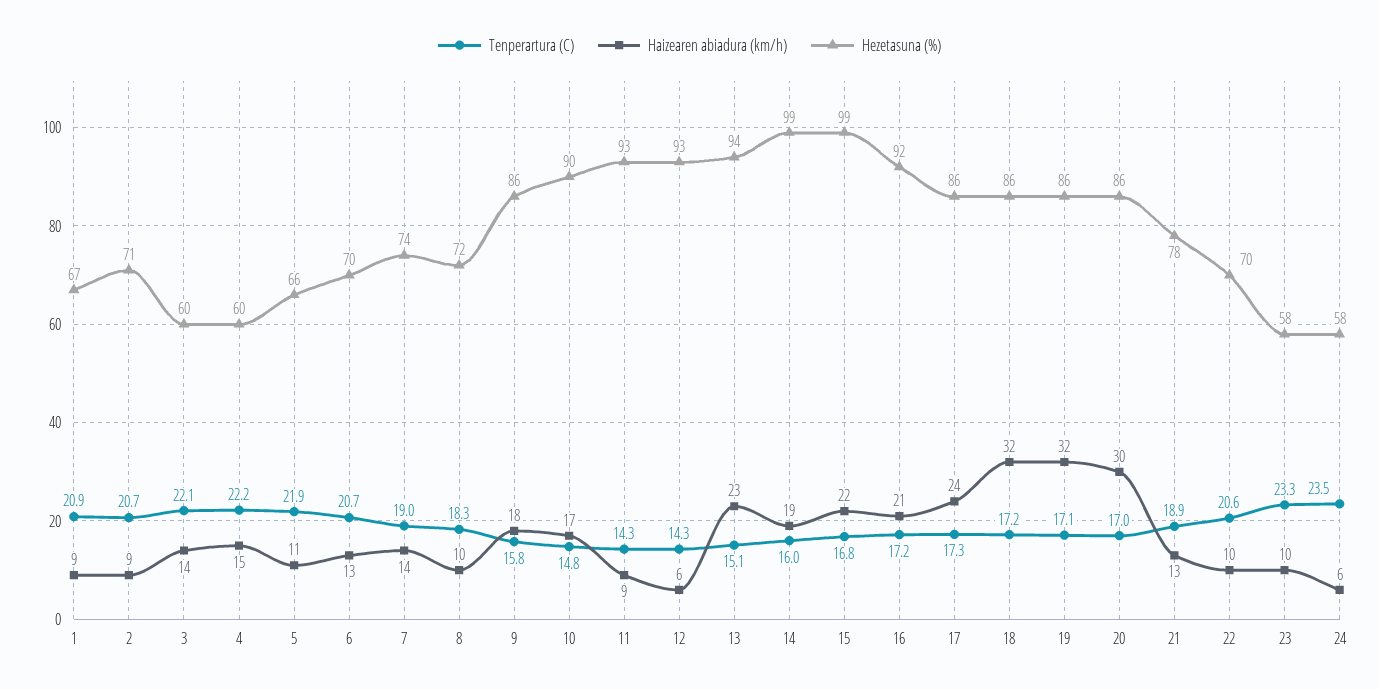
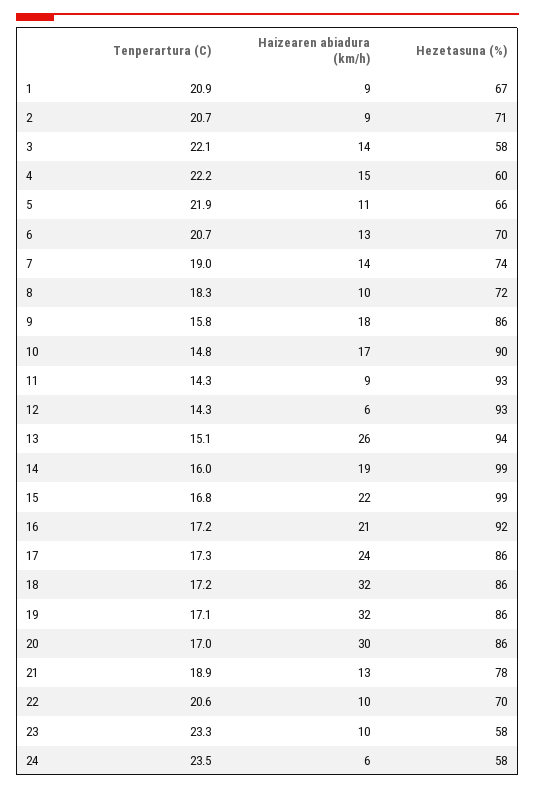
  {
    "Tenperartura (C)": {
      "1": 20.9,
      "2": 20.7,
      "3": 22.1,
      "4": 22.2,
      "5": 21.9,
      "6": 20.7,
      "7": 19,
      "8": 18.3,
      "9": 15.8,
      "10": 14.8,
      "11": 14.3,
      "12": 14.3,
      "13": 15.1,
      "14": 16,
      "15": 16.8,
      "16": 17.2,
      "17": 17.3,
      "18": 17.2,
      "19": 17.1,
      "20": 17,
      "21": 18.9,
      "22": 20.6,
      "23": 23.3,
      "24": 23.5
    },
    "Haizearen abiadura (km/h)": {
      "1": 9,
      "2": 9,
      "3": 14,
      "4": 15,
      "5": 11,
      "6": 13,
      "7": 14,
      "8": 10,
      "9": 18,
      "10": 17,
      "11": 9,
      "12": 6,
-     "13": 23,
+     "13": 26,
      "14": 19,
      "15": 22,
      "16": 21,
      "17": 24,
      "18": 32,
      "19": 32,
      "20": 30,
      "21": 13,
      "22": 10,
      "23": 10,
      "24": 6
    },
    "Hezetasuna (%)": {
      "1": 67,
      "2": 71,
-     "3": 60,
+     "3": 58,
      "4": 60,
      "5": 66,
      "6": 70,
      "7": 74,
      "8": 72,
      "9": 86,
      "10": 90,
      "11": 93,
      "12": 93,
      "13": 94,
      "14": 99,
      "15": 99,
      "16": 92,
      "17": 86,
      "18": 86,
      "19": 86,
      "20": 86,
      "21": 78,
      "22": 70,
      "23": 58,
      "24": 58
    }
  }

